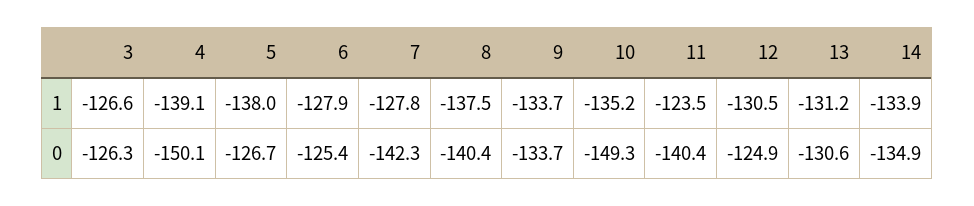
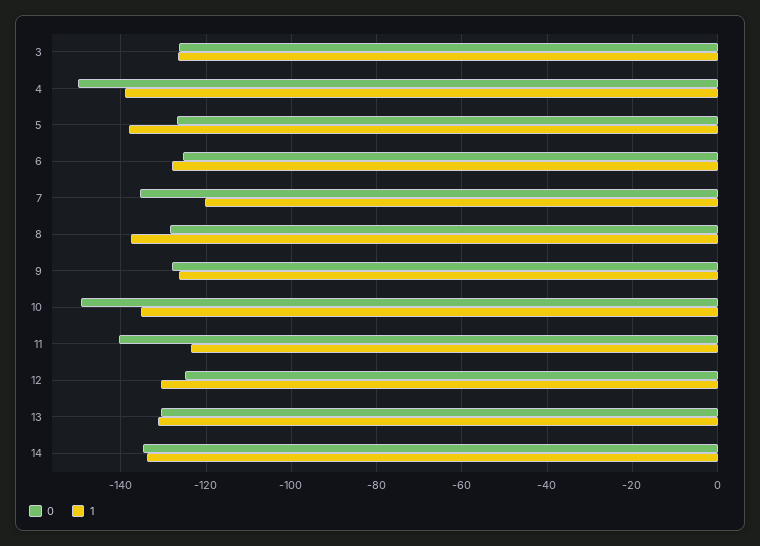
  {
    "1": {
      "3": -126.6,
      "4": -139.1,
      "5": -138,
      "6": -127.9,
-     "7": -127.8,
+     "7": -120,
      "8": -137.5,
-     "9": -133.7,
+     "9": -126,
      "10": -135.2,
      "11": -123.5,
      "12": -130.5,
      "13": -131.2,
      "14": -133.9
    },
    "0": {
      "3": -126.3,
      "4": -150.1,
      "5": -126.7,
      "6": -125.4,
-     "7": -142.3,
+     "7": -136,
-     "8": -140.4,
+     "8": -128,
-     "9": -133.7,
+     "9": -128,
      "10": -149.3,
      "11": -140.4,
      "12": -124.9,
      "13": -130.6,
      "14": -134.9
    }
  }

